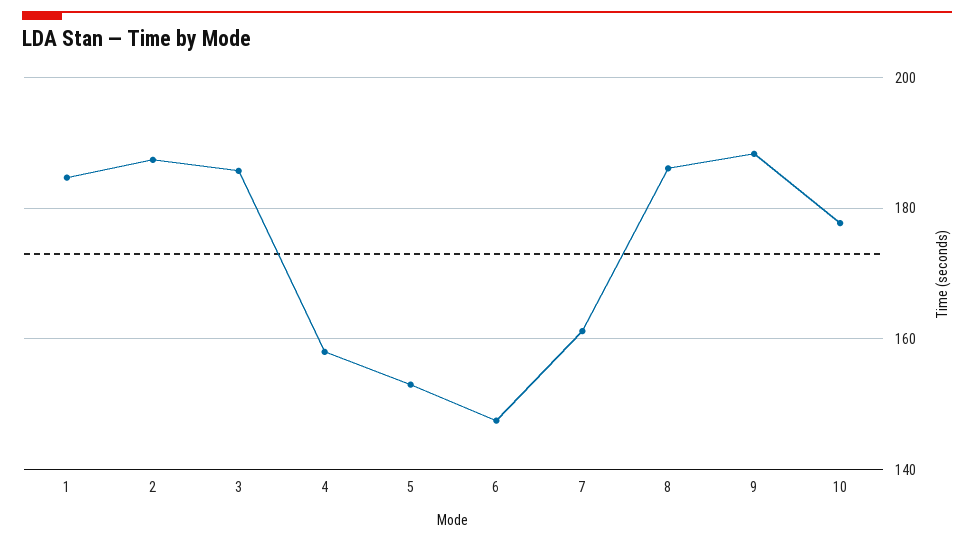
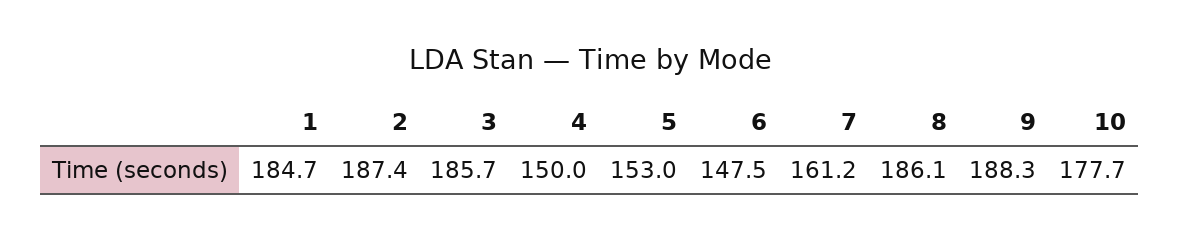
  {
    "1": 184.7,
    "2": 187.4,
    "3": 185.7,
-   "4": 158,
+   "4": 150,
    "5": 153,
    "6": 147.5,
    "7": 161.2,
    "8": 186.1,
    "9": 188.3,
    "10": 177.7
  }

